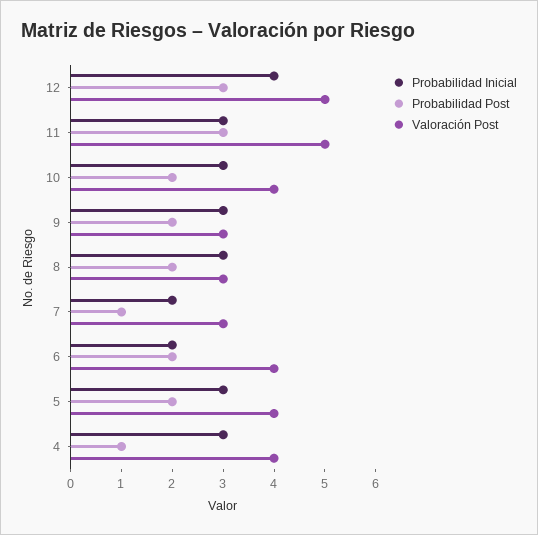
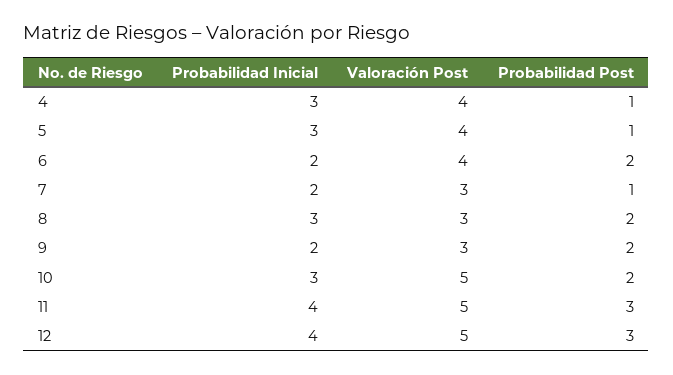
  {
    "Probabilidad Inicial": {
      "12": 4,
-     "11": 3,
+     "11": 4,
      "10": 3,
-     "9": 3,
+     "9": 2,
      "8": 3,
      "7": 2,
      "6": 2,
      "5": 3,
      "4": 3
    },
    "Probabilidad Post": {
      "12": 3,
      "11": 3,
      "10": 2,
      "9": 2,
      "8": 2,
      "7": 1,
      "6": 2,
-     "5": 2,
+     "5": 1,
      "4": 1
    },
    "Valoración Post": {
      "12": 5,
      "11": 5,
-     "10": 4,
+     "10": 5,
      "9": 3,
      "8": 3,
      "7": 3,
      "6": 4,
      "5": 4,
      "4": 4
    }
  }

